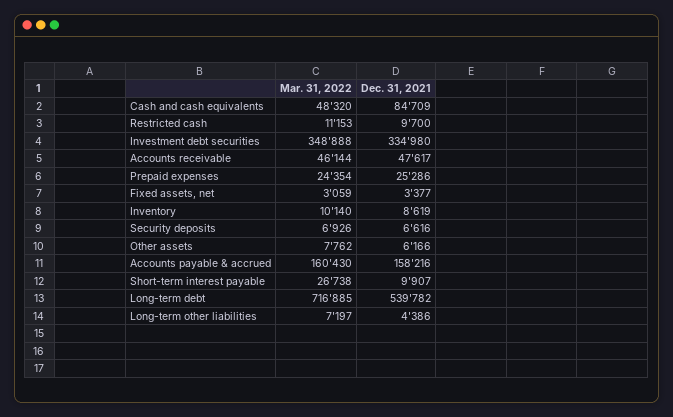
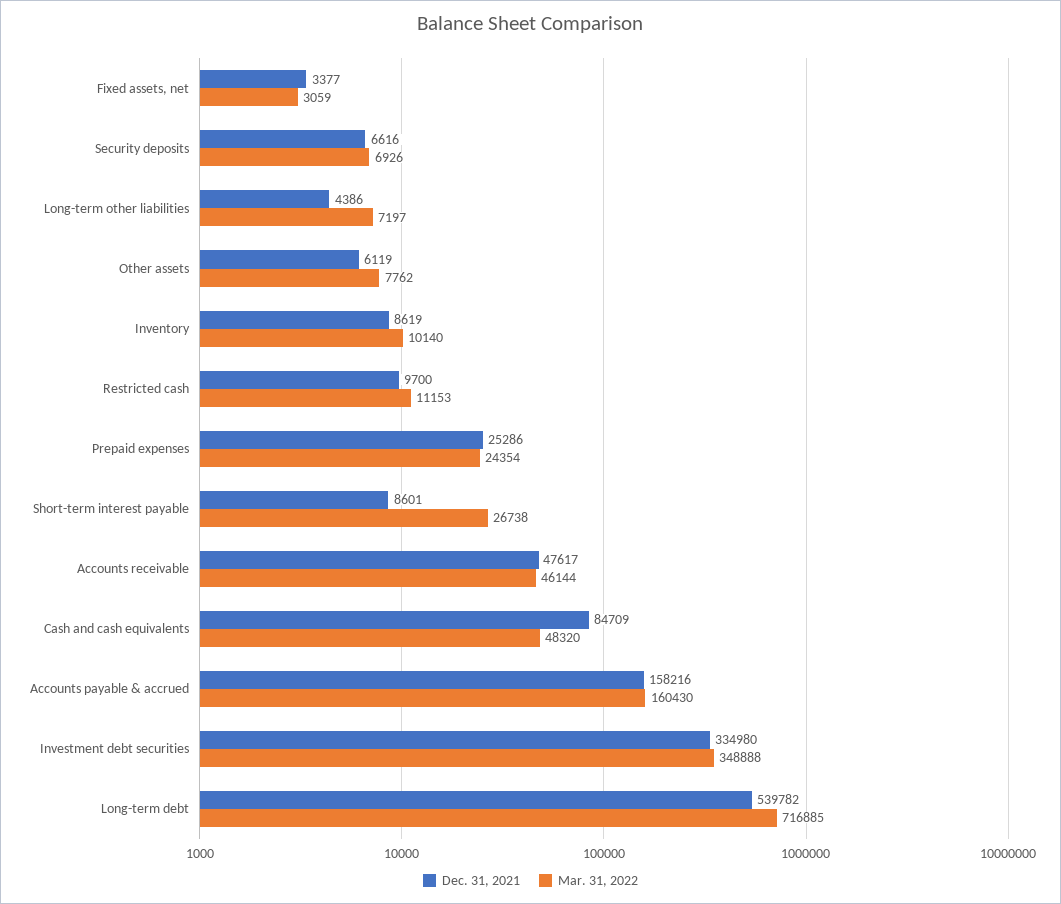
  {
    "Mar. 31, 2022": {
      "Cash and cash equivalents": 48320,
      "Restricted cash": 11153,
      "Investment debt securities": 348888,
      "Accounts receivable": 46144,
      "Prepaid expenses": 24354,
      "Fixed assets, net": 3059,
      "Inventory": 10140,
      "Security deposits": 6926,
      "Other assets": 7762,
      "Accounts payable & accrued": 160430,
      "Short-term interest payable": 26738,
      "Long-term debt": 716885,
      "Long-term other liabilities": 7197
    },
    "Dec. 31, 2021": {
      "Cash and cash equivalents": 84709,
      "Restricted cash": 9700,
      "Investment debt securities": 334980,
      "Accounts receivable": 47617,
      "Prepaid expenses": 25286,
      "Fixed assets, net": 3377,
      "Inventory": 8619,
      "Security deposits": 6616,
-     "Other assets": 6166,
+     "Other assets": 6119,
      "Accounts payable & accrued": 158216,
-     "Short-term interest payable": 9907,
+     "Short-term interest payable": 8601,
      "Long-term debt": 539782,
      "Long-term other liabilities": 4386
    }
  }

